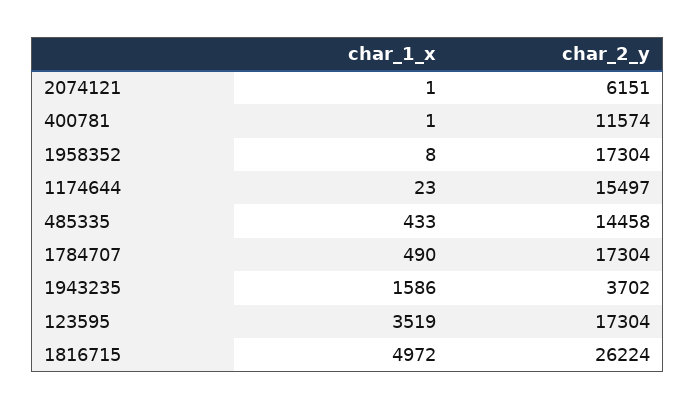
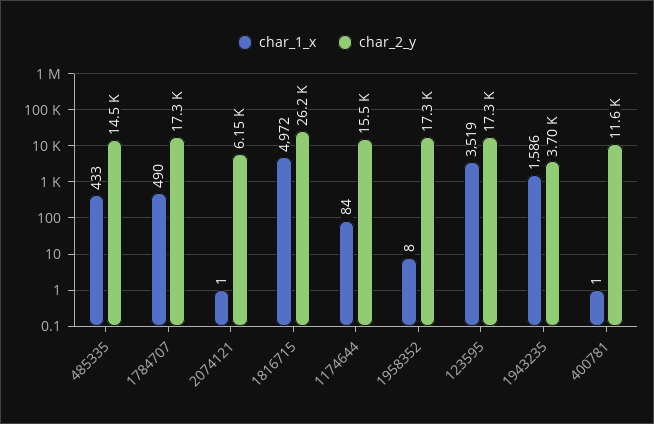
  {
    "char_1_x": {
      "2074121": 1,
      "400781": 1,
      "1958352": 8,
-     "1174644": 23,
+     "1174644": 84,
      "485335": 433,
      "1784707": 490,
      "1943235": 1586,
      "123595": 3519,
      "1816715": 4972
    },
    "char_2_y": {
      "2074121": 6151,
      "400781": 11574,
      "1958352": 17304,
      "1174644": 15497,
      "485335": 14458,
      "1784707": 17304,
      "1943235": 3702,
      "123595": 17304,
      "1816715": 26224
    }
  }

